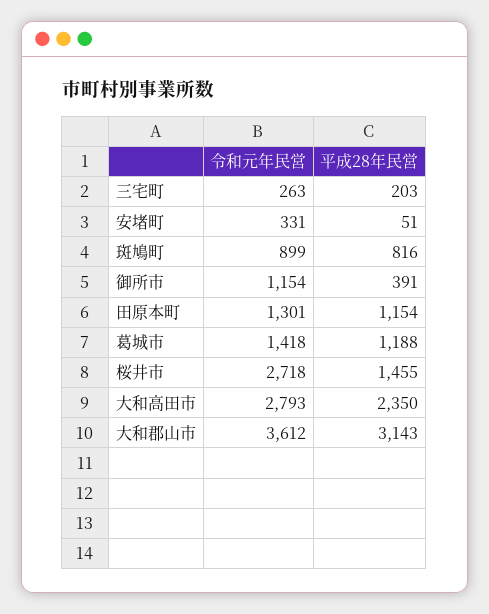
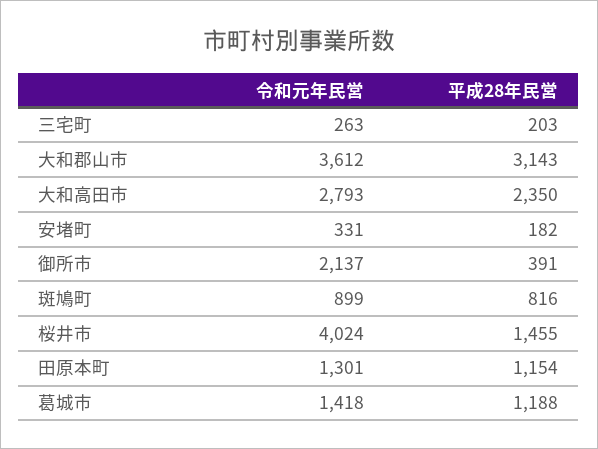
  {
    "令和元年民営": {
      "三宅町": 263,
      "安堵町": 331,
      "斑鳩町": 899,
-     "御所市": 1154,
+     "御所市": 2137,
      "田原本町": 1301,
      "葛城市": 1418,
-     "桜井市": 2718,
+     "桜井市": 4024,
      "大和高田市": 2793,
      "大和郡山市": 3612
    },
    "平成28年民営": {
      "三宅町": 203,
-     "安堵町": 51,
+     "安堵町": 182,
      "斑鳩町": 816,
      "御所市": 391,
      "田原本町": 1154,
      "葛城市": 1188,
      "桜井市": 1455,
      "大和高田市": 2350,
      "大和郡山市": 3143
    }
  }

